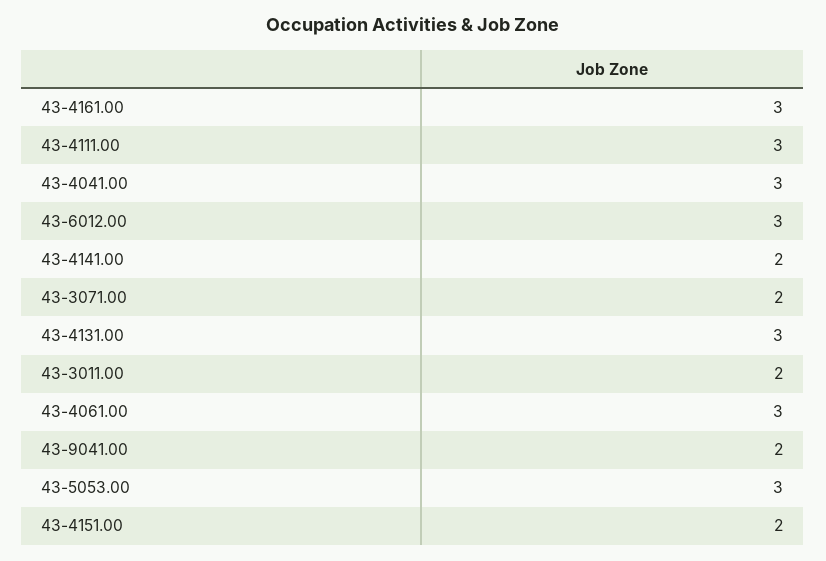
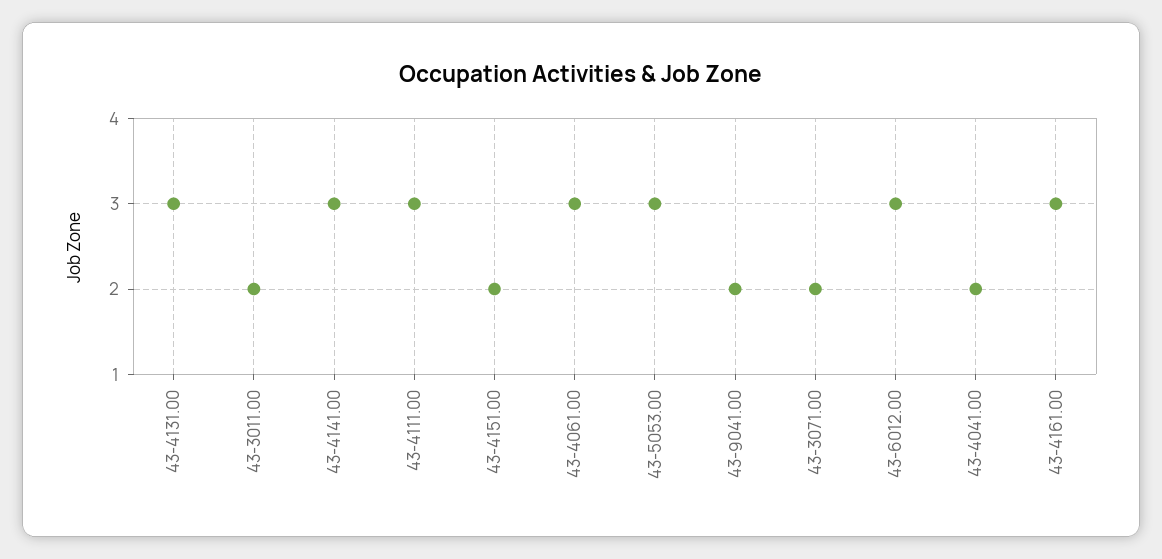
  {
    "43-4161.00": 3,
    "43-4111.00": 3,
-   "43-4041.00": 3,
+   "43-4041.00": 2,
    "43-6012.00": 3,
-   "43-4141.00": 2,
+   "43-4141.00": 3,
    "43-3071.00": 2,
    "43-4131.00": 3,
    "43-3011.00": 2,
    "43-4061.00": 3,
    "43-9041.00": 2,
    "43-5053.00": 3,
    "43-4151.00": 2
  }

